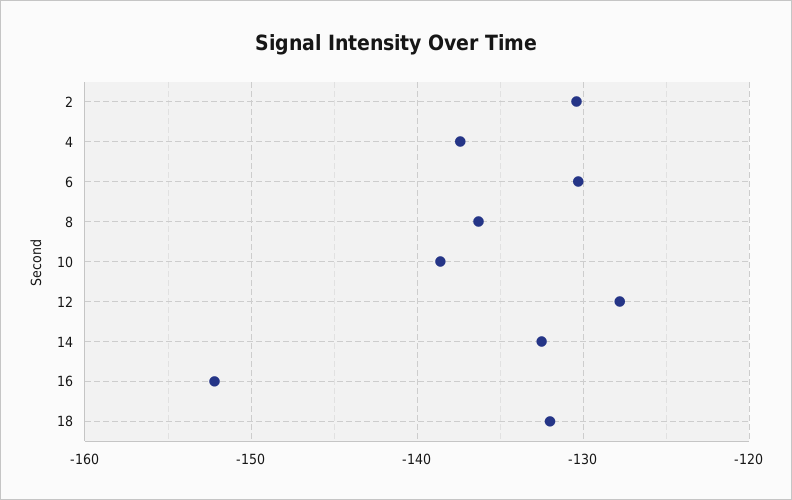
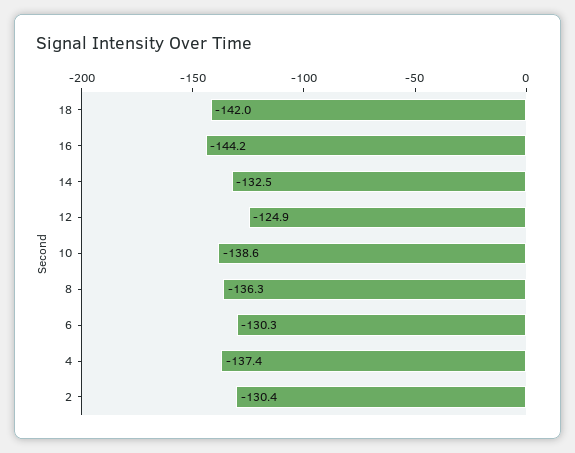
  {
    "2": -130.4,
    "4": -137.4,
    "6": -130.3,
    "8": -136.3,
    "10": -138.6,
-   "12": -128,
+   "12": -124.9,
    "14": -132.5,
-   "16": -152,
+   "16": -144.2,
-   "18": -132
+   "18": -142
  }

